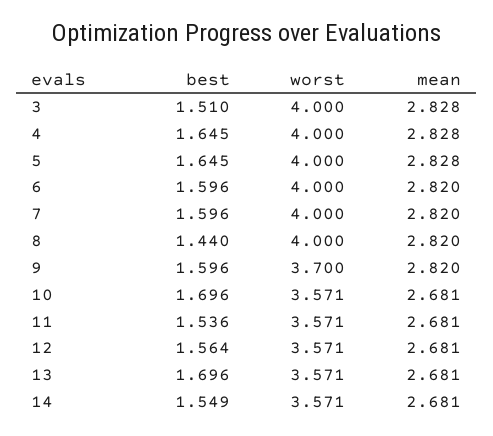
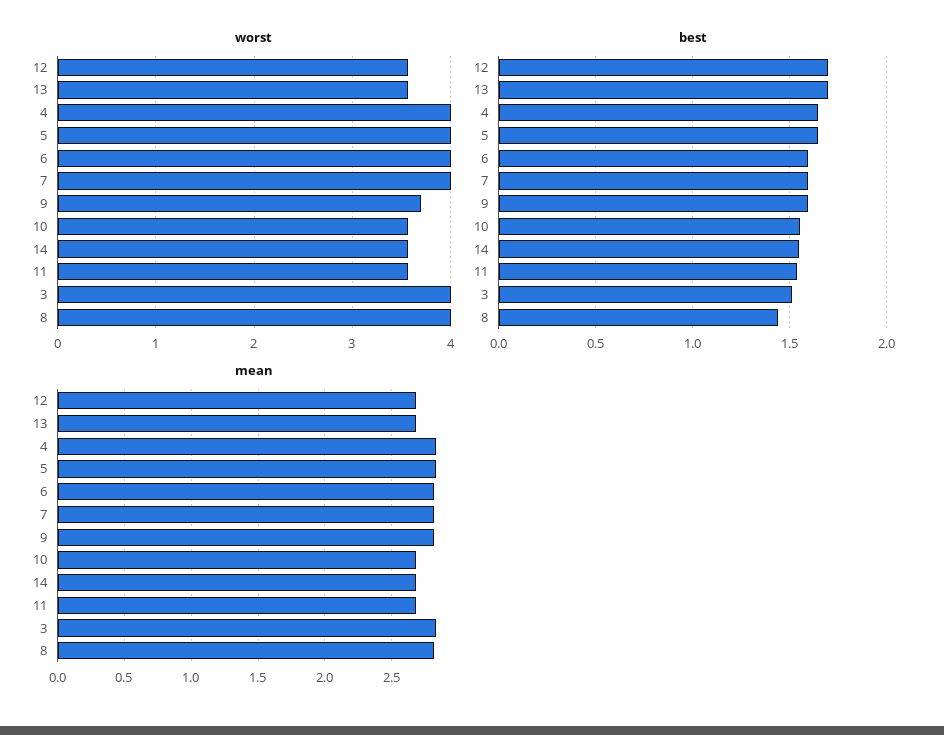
  {
    "best": {
      "3": 1.51,
      "4": 1.645,
      "5": 1.645,
      "6": 1.596,
      "7": 1.596,
      "8": 1.44,
      "9": 1.596,
-     "10": 1.696,
+     "10": 1.55,
      "11": 1.536,
-     "12": 1.564,
+     "12": 1.7,
      "13": 1.696,
      "14": 1.549
    },
    "worst": {
      "3": 4,
      "4": 4,
      "5": 4,
      "6": 4,
      "7": 4,
      "8": 4,
      "9": 3.7,
      "10": 3.571,
      "11": 3.571,
      "12": 3.571,
      "13": 3.571,
      "14": 3.571
    },
    "mean": {
      "3": 2.828,
      "4": 2.828,
      "5": 2.828,
      "6": 2.82,
      "7": 2.82,
      "8": 2.82,
      "9": 2.82,
      "10": 2.681,
      "11": 2.681,
      "12": 2.681,
      "13": 2.681,
      "14": 2.681
    }
  }

